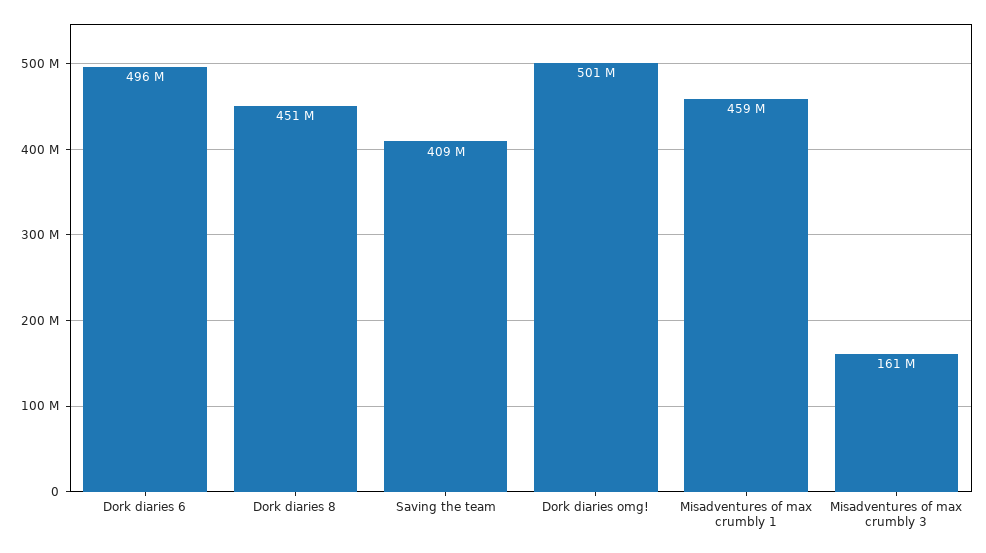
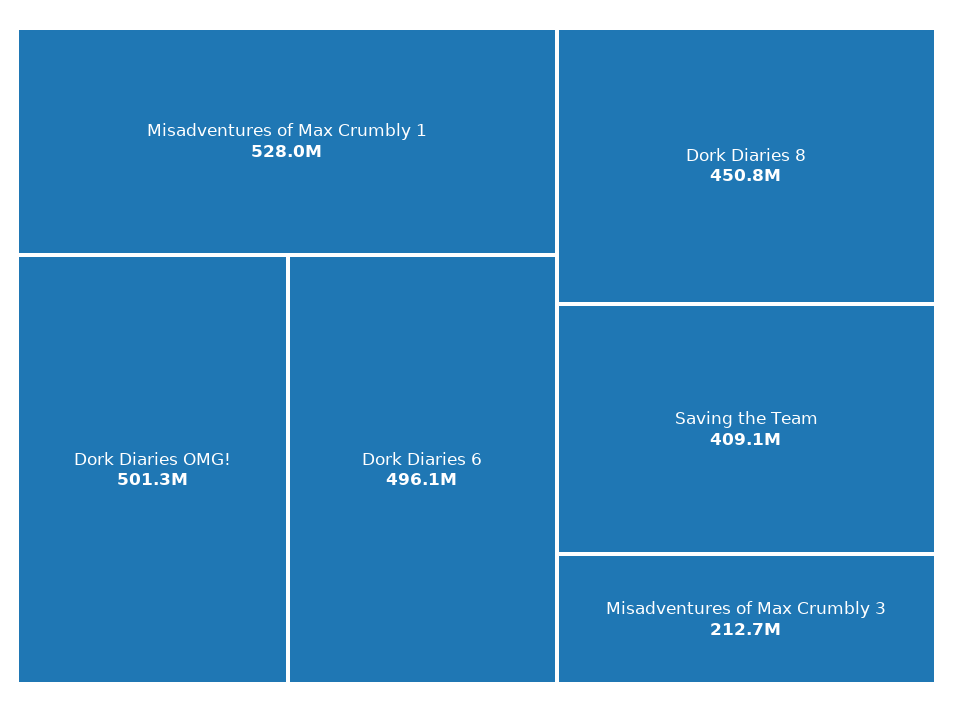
  {
    "Dork diaries 6": 496100000,
    "Dork diaries 8": 450800000,
    "Saving the team": 409100000,
    "Dork diaries omg!": 501300000,
-   "Misadventures of max crumbly 1": 459000000,
+   "Misadventures of max crumbly 1": 528000000,
-   "Misadventures of max crumbly 3": 161000000
+   "Misadventures of max crumbly 3": 212700000
  }

